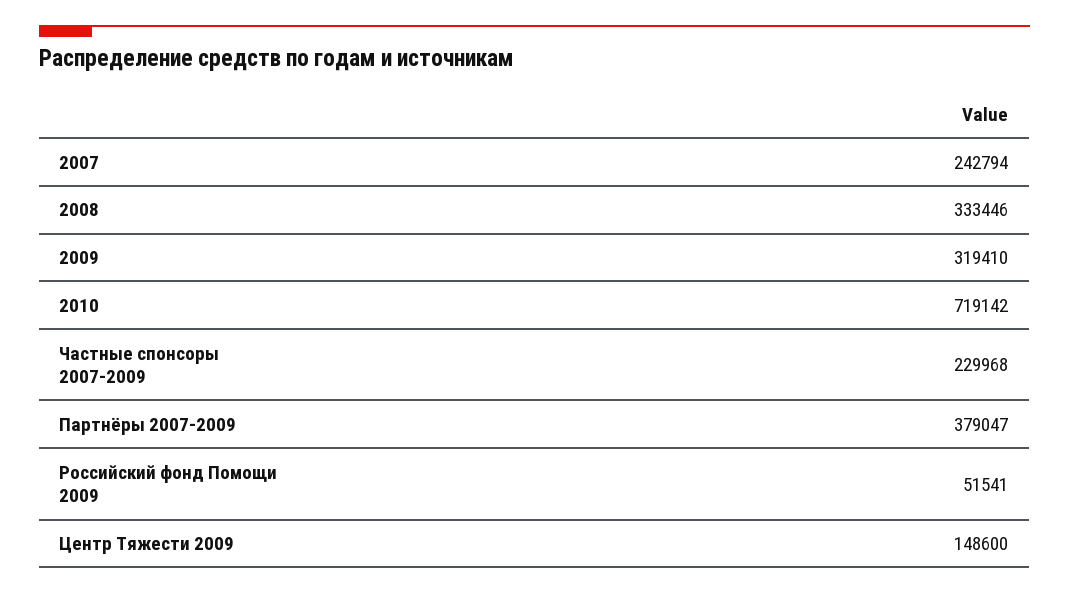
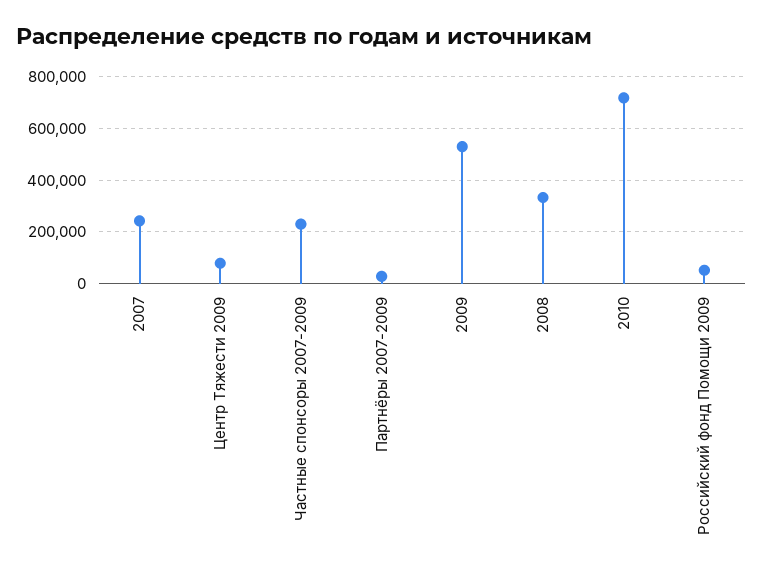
  {
    "2007": 242794,
    "2008": 333446,
-   "2009": 319410,
+   "2009": 525000,
    "2010": 719142,
    "Частные спонсоры 2007-2009": 229968,
-   "Партнёры 2007-2009": 379047,
+   "Партнёры 2007-2009": 25000,
    "Российский фонд Помощи 2009": 51541,
-   "Центр Тяжести 2009": 148600
+   "Центр Тяжести 2009": 75000
  }

